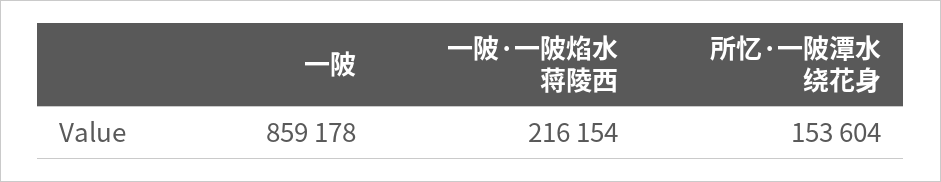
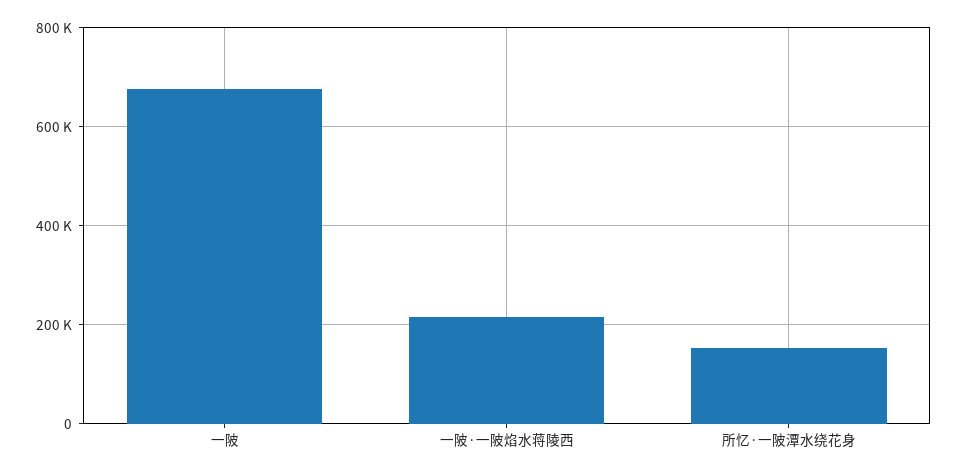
  {
-   "一陂": 859178,
+   "一陂": 680000,
    "一陂·一陂焰水蒋陵西": 216154,
    "所忆·一陂潭水绕花身": 153604
  }

